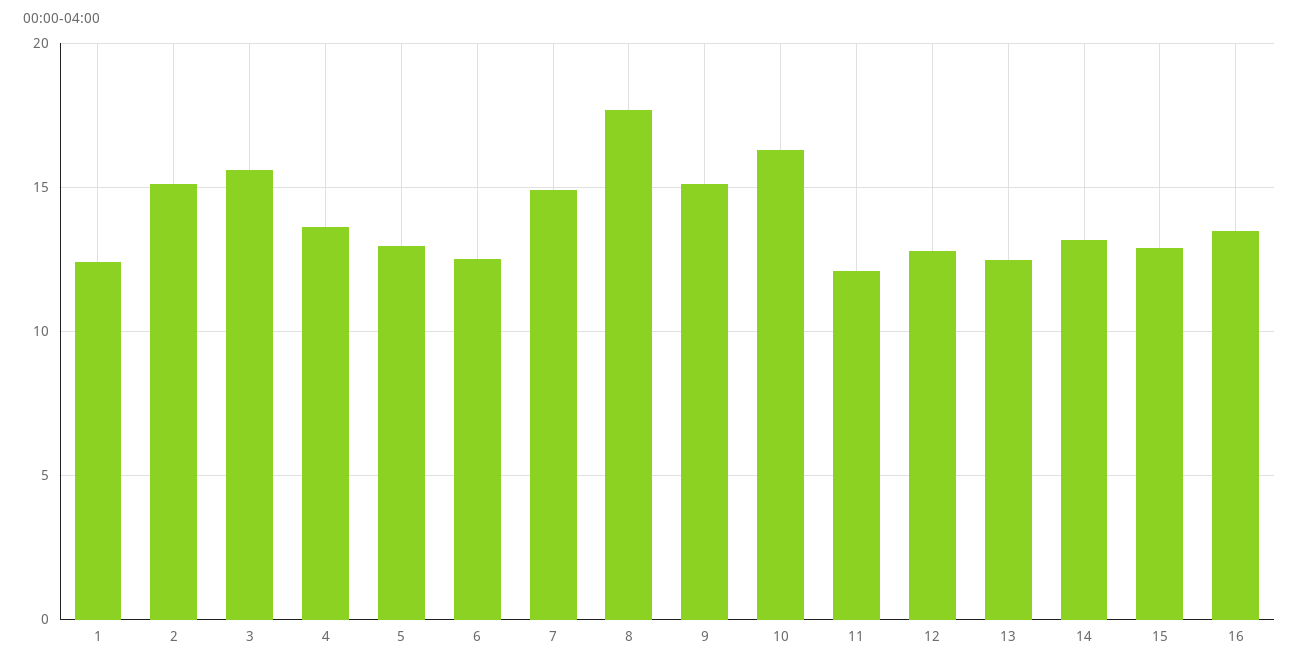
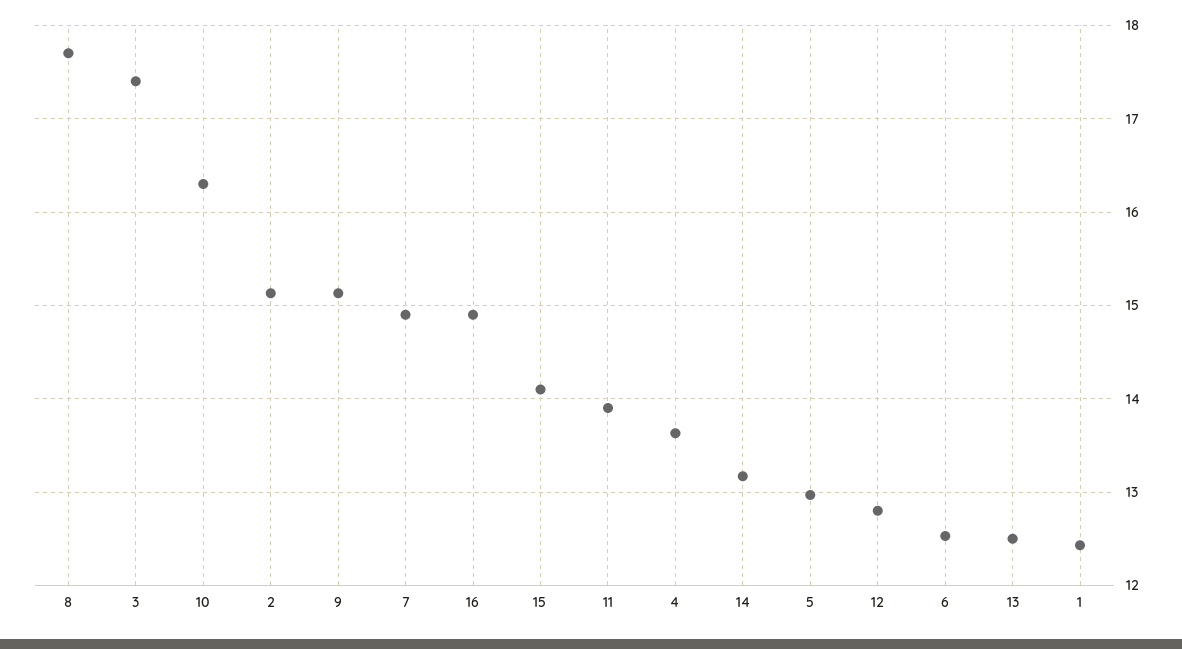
  {
    "1": 12.4,
    "2": 15.1,
-   "3": 15.5,
+   "3": 17.4,
    "4": 13.6,
    "5": 13,
    "6": 12.5,
    "7": 14.9,
    "8": 17.7,
    "9": 15.1,
    "10": 16.3,
-   "11": 12,
+   "11": 13.9,
    "12": 12.8,
    "13": 12.5,
    "14": 13.2,
-   "15": 13,
+   "15": 14.1,
-   "16": 13.5
+   "16": 14.9
  }

